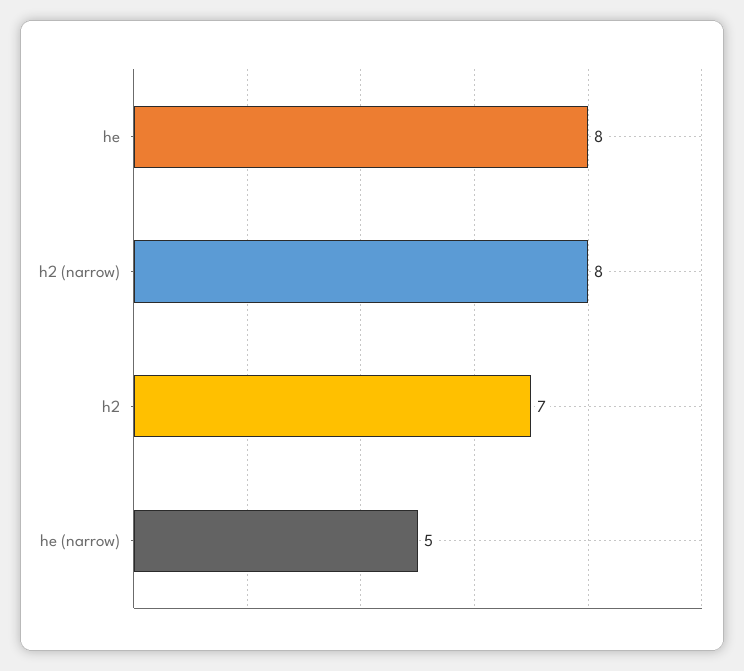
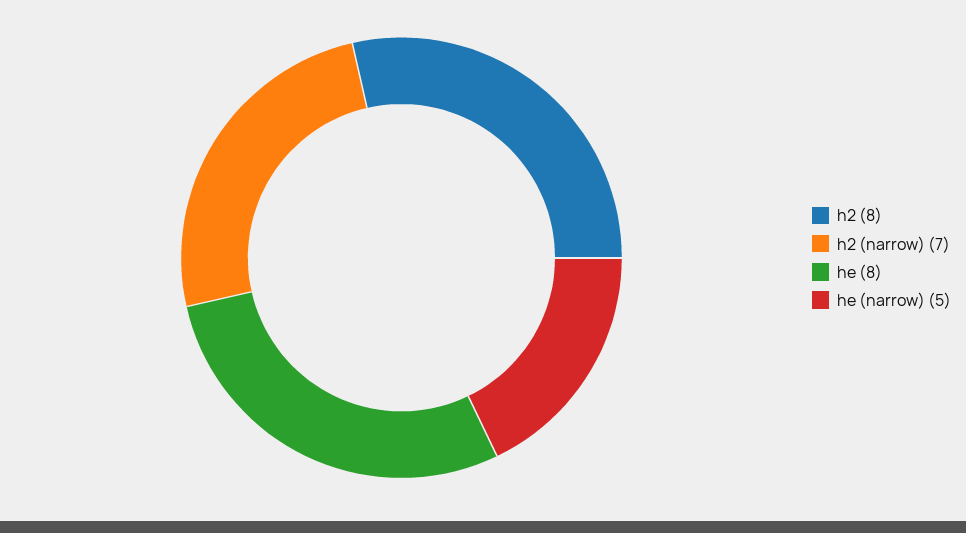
  {
    "he": 8,
-   "h2 (narrow)": 8,
+   "h2 (narrow)": 7,
-   "h2": 7,
+   "h2": 8,
    "he (narrow)": 5
  }

